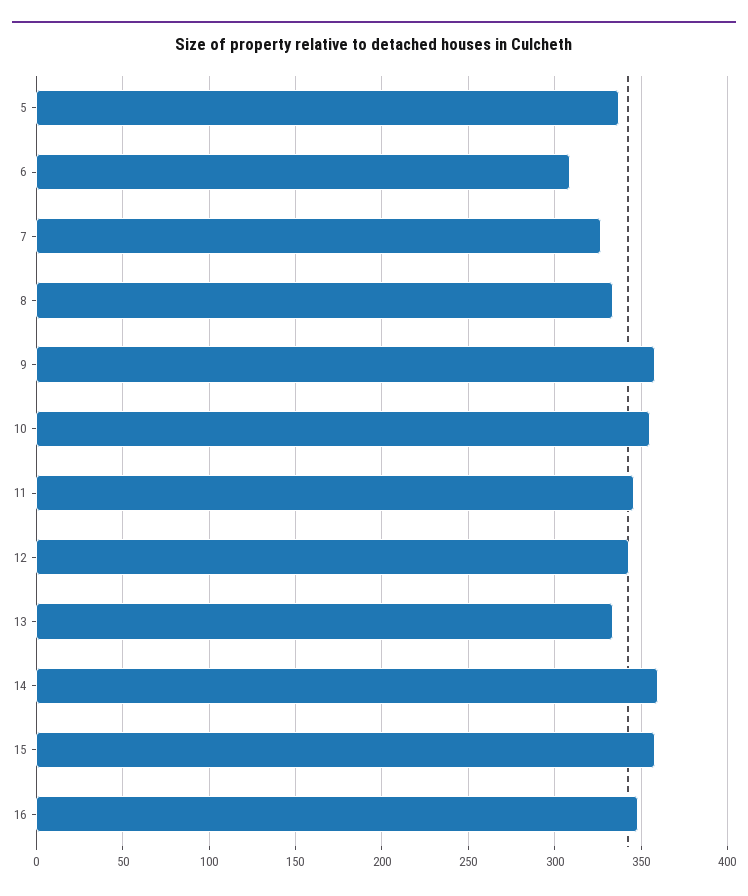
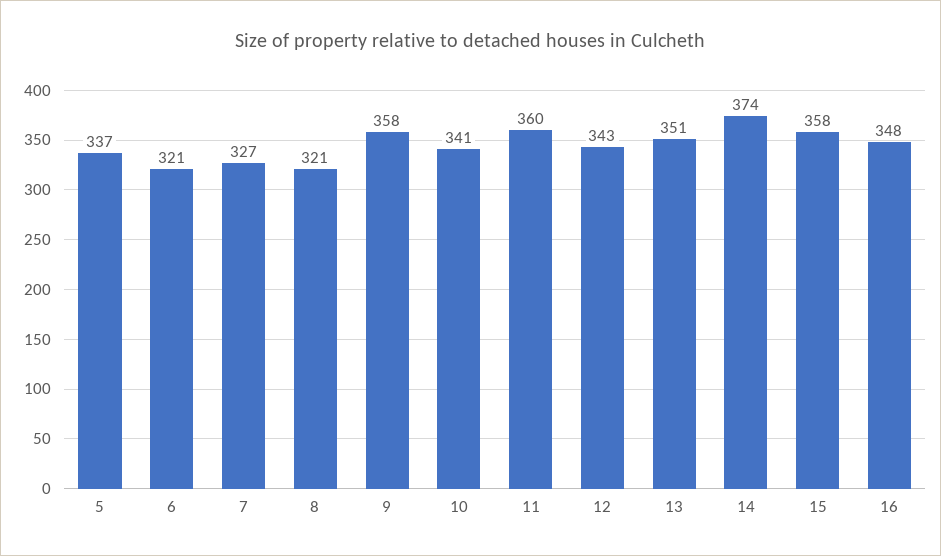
  {
    "5": 337,
-   "6": 310,
+   "6": 321,
    "7": 327,
-   "8": 335,
+   "8": 321,
    "9": 358,
-   "10": 355,
+   "10": 341,
-   "11": 345,
+   "11": 360,
    "12": 343,
-   "13": 335,
+   "13": 351,
-   "14": 360,
+   "14": 374,
    "15": 358,
    "16": 348
  }

